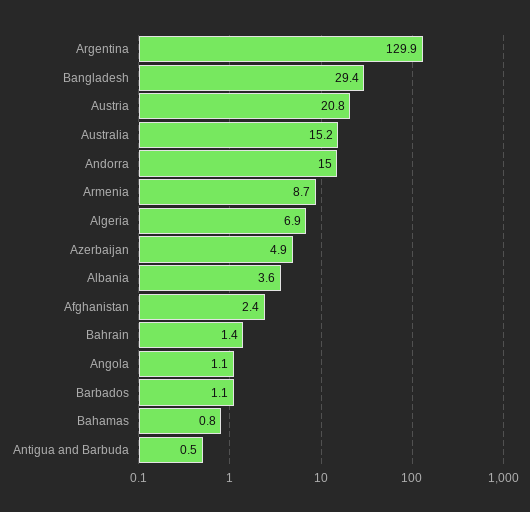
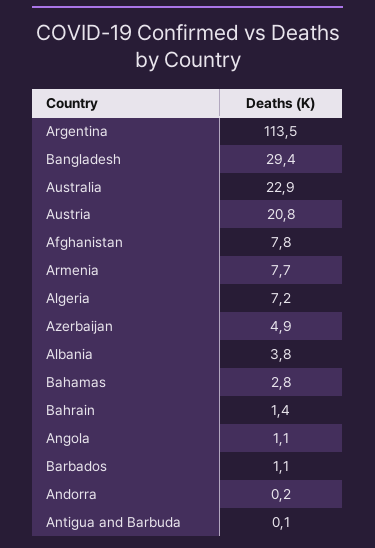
  {
-   "Argentina": 129.9,
+   "Argentina": 113.5,
    "Bangladesh": 29.4,
    "Austria": 20.8,
-   "Australia": 15.2,
+   "Australia": 22.9,
-   "Andorra": 15,
+   "Andorra": 0.2,
-   "Armenia": 8.7,
+   "Armenia": 7.7,
-   "Algeria": 6.9,
+   "Algeria": 7.2,
    "Azerbaijan": 4.9,
-   "Albania": 3.6,
+   "Albania": 3.8,
-   "Afghanistan": 2.4,
+   "Afghanistan": 7.8,
    "Bahrain": 1.4,
    "Angola": 1.1,
    "Barbados": 1.1,
-   "Bahamas": 0.8,
+   "Bahamas": 2.8,
-   "Antigua and Barbuda": 0.5
+   "Antigua and Barbuda": 0.1
  }

